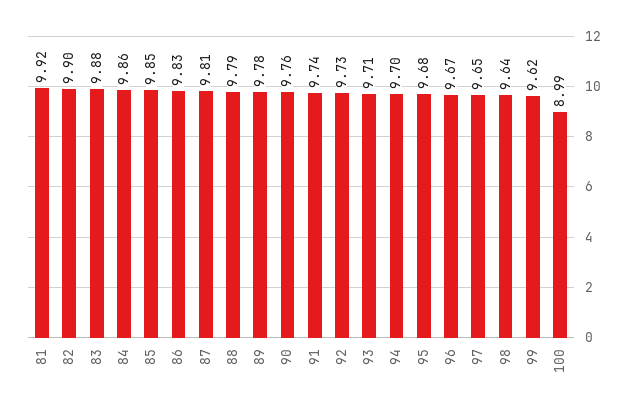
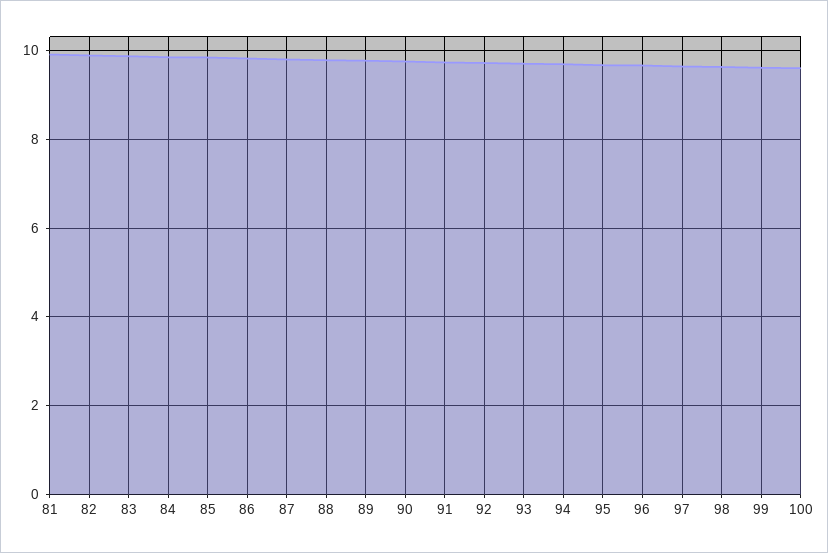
  {
    "81": 9.92,
    "82": 9.9,
    "83": 9.88,
    "84": 9.86,
    "85": 9.85,
    "86": 9.83,
    "87": 9.81,
    "88": 9.79,
    "89": 9.78,
    "90": 9.76,
    "91": 9.74,
    "92": 9.73,
    "93": 9.71,
    "94": 9.7,
    "95": 9.68,
    "96": 9.67,
    "97": 9.65,
    "98": 9.64,
    "99": 9.62,
-   "100": 8.99
+   "100": 9.6
  }

